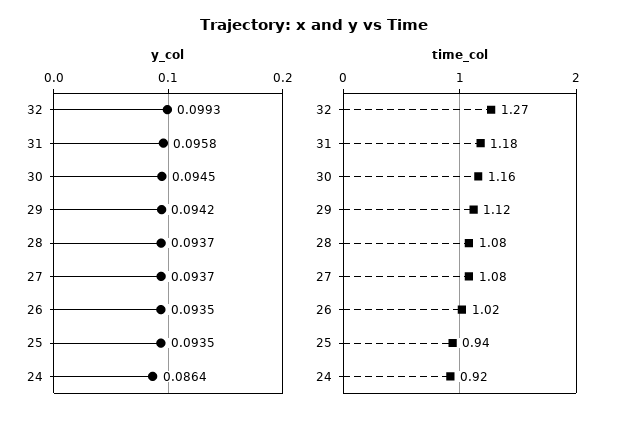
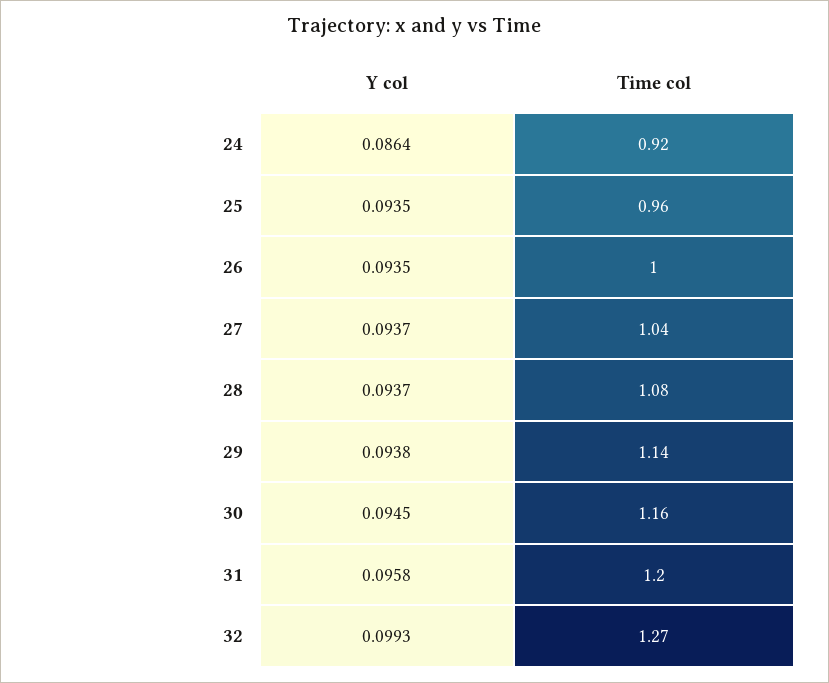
  {
    "y_col": {
      "32": 0.0993,
      "31": 0.0958,
      "30": 0.0945,
-     "29": 0.0942,
+     "29": 0.0938,
      "28": 0.0937,
      "27": 0.0937,
      "26": 0.0935,
      "25": 0.0935,
      "24": 0.0864
    },
    "time_col": {
      "32": 1.27,
-     "31": 1.18,
+     "31": 1.2,
      "30": 1.16,
-     "29": 1.12,
+     "29": 1.14,
      "28": 1.08,
-     "27": 1.08,
+     "27": 1.04,
-     "26": 1.02,
+     "26": 1,
-     "25": 0.94,
+     "25": 0.96,
      "24": 0.92
    }
  }

